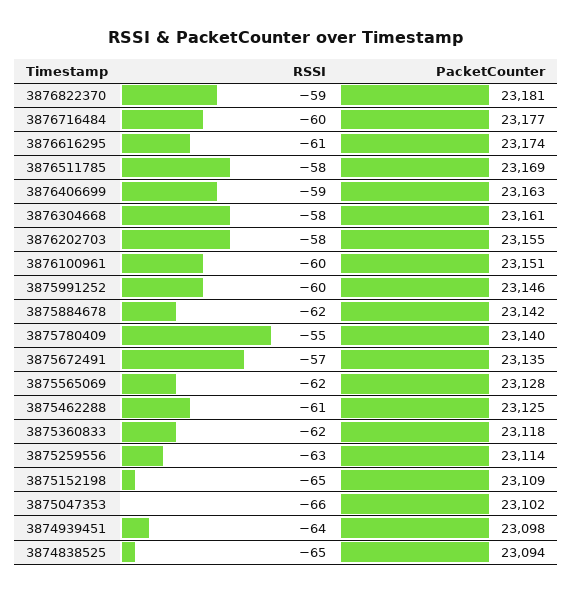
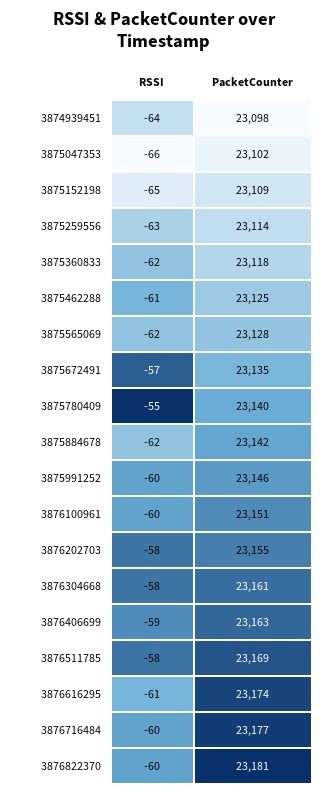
  {
    "RSSI": {
-     "3876822370": -59,
+     "3876822370": -60,
      "3876716484": -60,
      "3876616295": -61,
      "3876511785": -58,
      "3876406699": -59,
      "3876304668": -58,
      "3876202703": -58,
      "3876100961": -60,
      "3875991252": -60,
      "3875884678": -62,
      "3875780409": -55,
      "3875672491": -57,
      "3875565069": -62,
      "3875462288": -61,
      "3875360833": -62,
      "3875259556": -63,
      "3875152198": -65,
      "3875047353": -66,
-     "3874939451": -64,
+     "3874939451": -64
-     "3874838525": -65
    },
    "PacketCounter": {
      "3876822370": 23181,
      "3876716484": 23177,
      "3876616295": 23174,
      "3876511785": 23169,
      "3876406699": 23163,
      "3876304668": 23161,
      "3876202703": 23155,
      "3876100961": 23151,
      "3875991252": 23146,
      "3875884678": 23142,
      "3875780409": 23140,
      "3875672491": 23135,
      "3875565069": 23128,
      "3875462288": 23125,
      "3875360833": 23118,
      "3875259556": 23114,
      "3875152198": 23109,
      "3875047353": 23102,
-     "3874939451": 23098,
+     "3874939451": 23098
-     "3874838525": 23094
    }
  }

